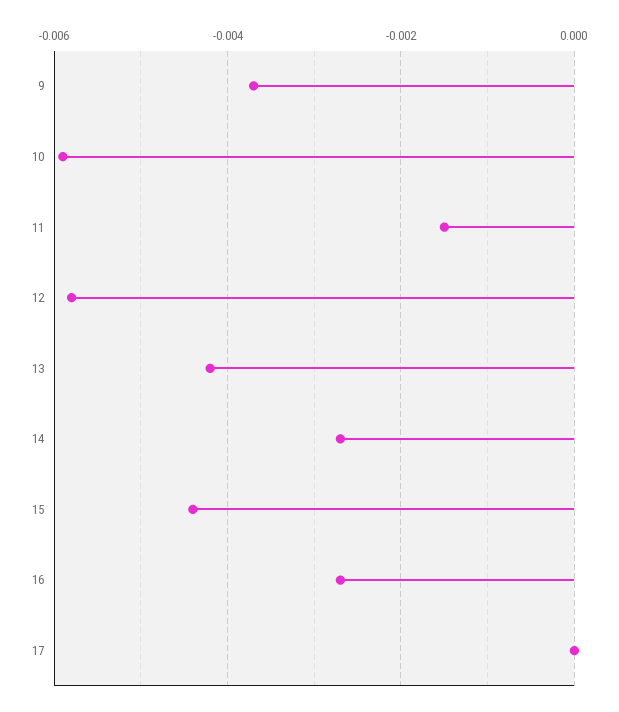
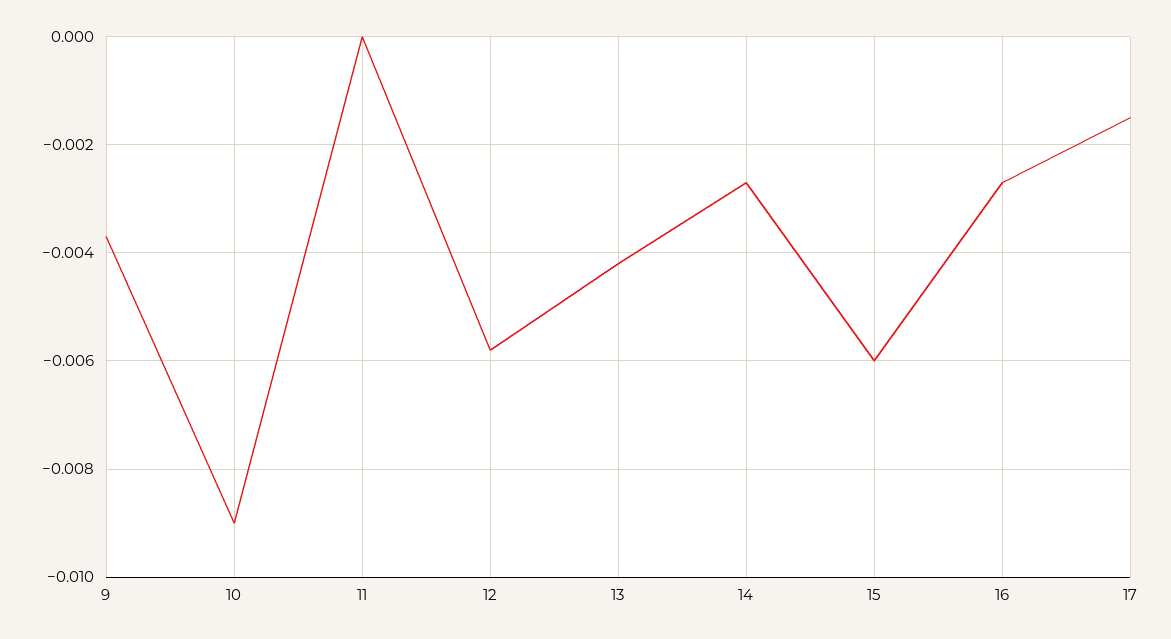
  {
    "9": -0.0035,
-   "10": -0.006,
+   "10": -0.009,
-   "11": -0.0015,
+   "11": 0,
    "12": -0.006,
    "13": -0.004,
    "14": -0.0025,
-   "15": -0.0045,
+   "15": -0.006,
    "16": -0.0025,
-   "17": 0
+   "17": -0.0015
  }

